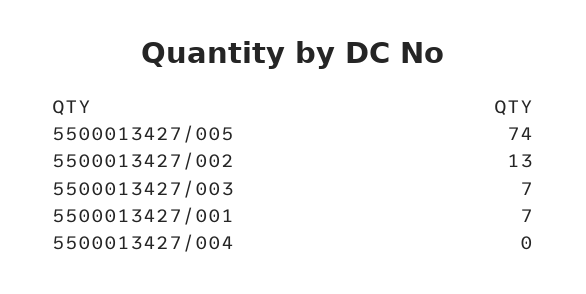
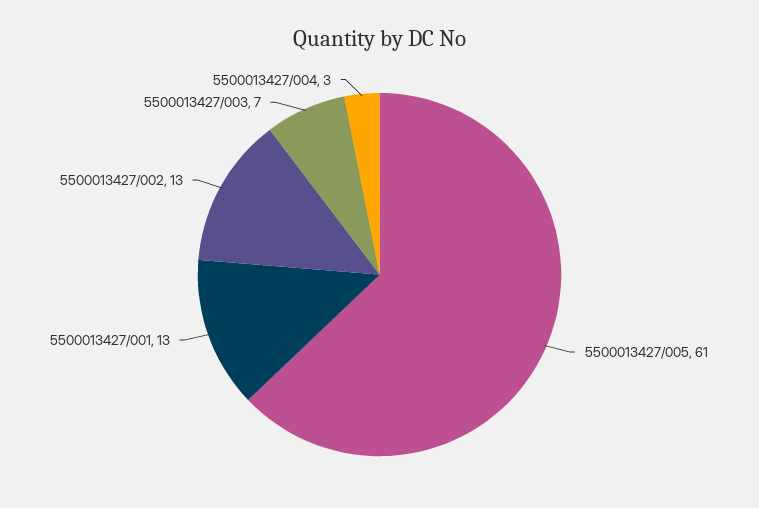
  {
-   "5500013427/005": 74,
+   "5500013427/005": 61,
    "5500013427/002": 13,
    "5500013427/003": 7,
-   "5500013427/001": 7,
+   "5500013427/001": 13,
-   "5500013427/004": 0
+   "5500013427/004": 3
  }

